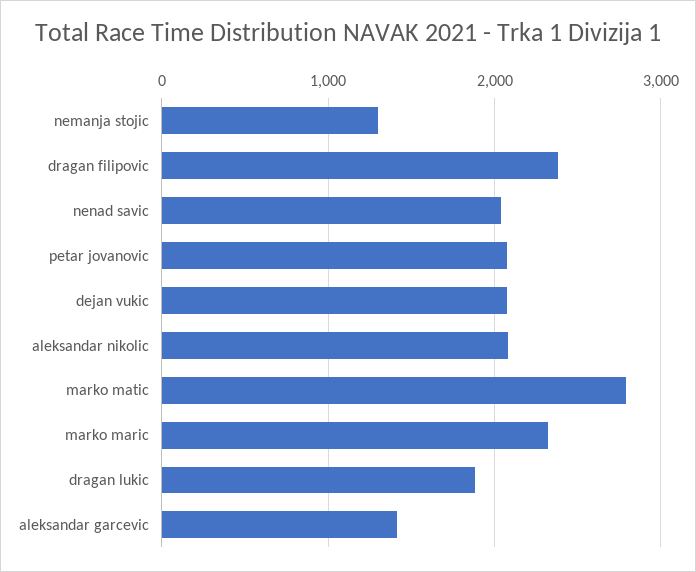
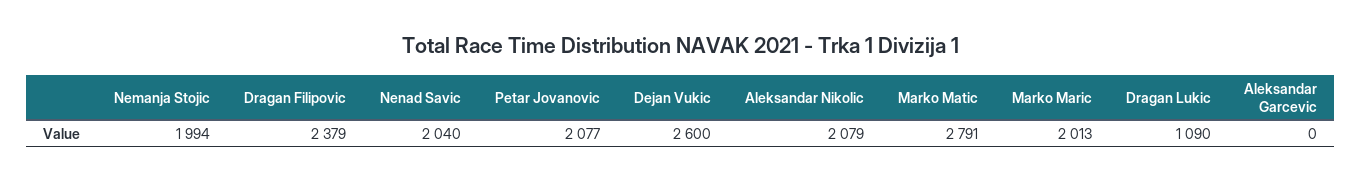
  {
-   "nemanja stojic": 1300,
+   "nemanja stojic": 1994,
    "dragan filipovic": 2379,
    "nenad savic": 2040,
    "petar jovanovic": 2077,
-   "dejan vukic": 2100,
+   "dejan vukic": 2600,
    "aleksandar nikolic": 2079,
    "marko matic": 2791,
-   "marko maric": 2300,
+   "marko maric": 2013,
-   "dragan lukic": 1900,
+   "dragan lukic": 1090,
-   "aleksandar garcevic": 1400
+   "aleksandar garcevic": 0
  }

